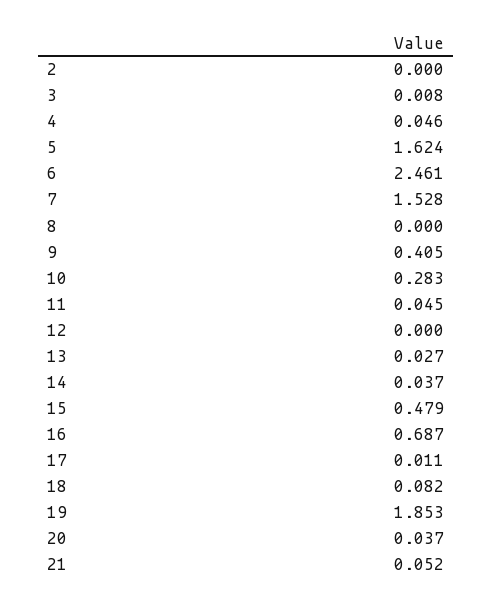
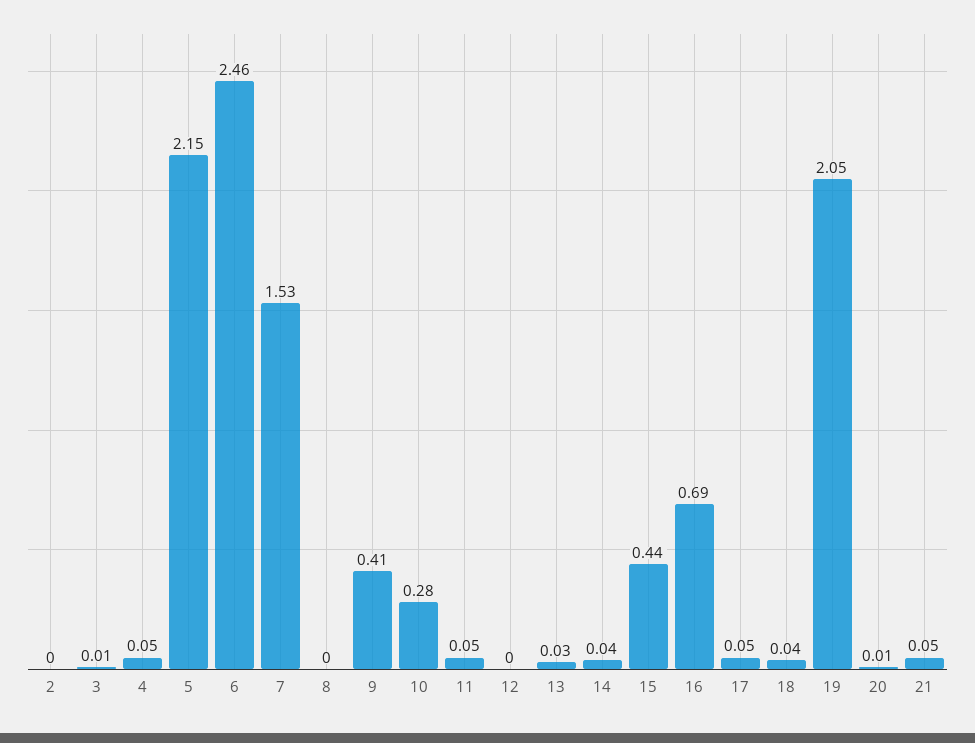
  {
    "2": 0,
    "3": 0.008,
    "4": 0.046,
-   "5": 1.624,
+   "5": 2.15,
    "6": 2.461,
    "7": 1.528,
    "8": 0,
    "9": 0.405,
    "10": 0.283,
    "11": 0.045,
    "12": 0,
    "13": 0.027,
    "14": 0.037,
-   "15": 0.479,
+   "15": 0.44,
    "16": 0.687,
-   "17": 0.011,
+   "17": 0.05,
-   "18": 0.082,
+   "18": 0.04,
-   "19": 1.853,
+   "19": 2.05,
-   "20": 0.037,
+   "20": 0.01,
    "21": 0.052
  }

